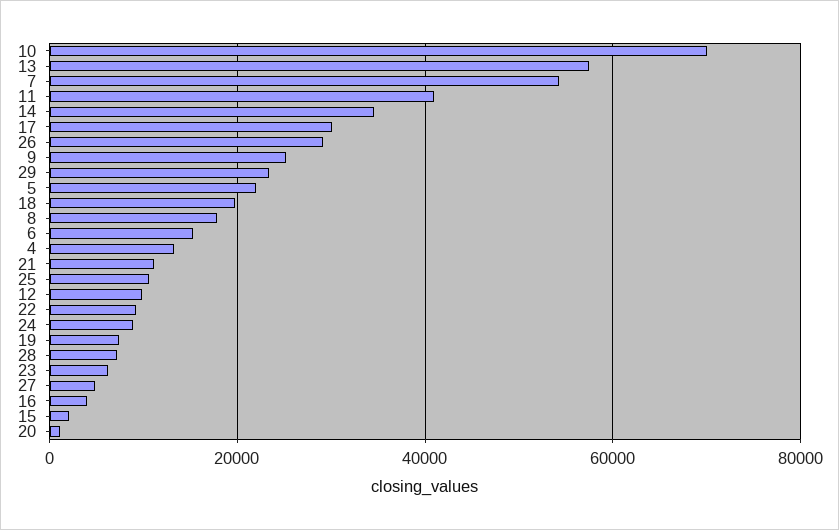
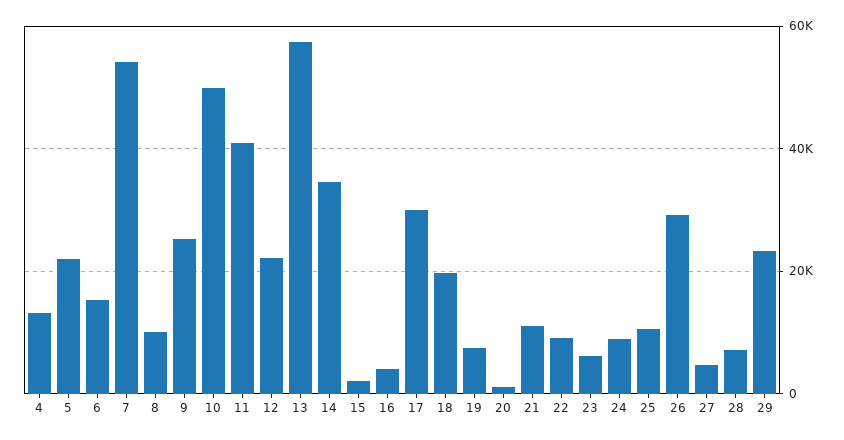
  {
-   "10": 70000,
+   "10": 50000,
    "13": 58000,
    "7": 54000,
    "11": 40000,
    "14": 34000,
    "17": 30000,
    "26": 30000,
    "9": 26000,
    "29": 24000,
    "5": 22000,
    "18": 20000,
-   "8": 18000,
+   "8": 10000,
    "6": 16000,
    "4": 14000,
    "21": 12000,
    "25": 10000,
-   "12": 10000,
+   "12": 22000,
    "22": 10000,
    "24": 8000,
    "19": 8000,
    "28": 8000,
    "23": 6000,
    "27": 4000,
    "16": 4000,
    "15": 2000,
    "20": 2000
  }

